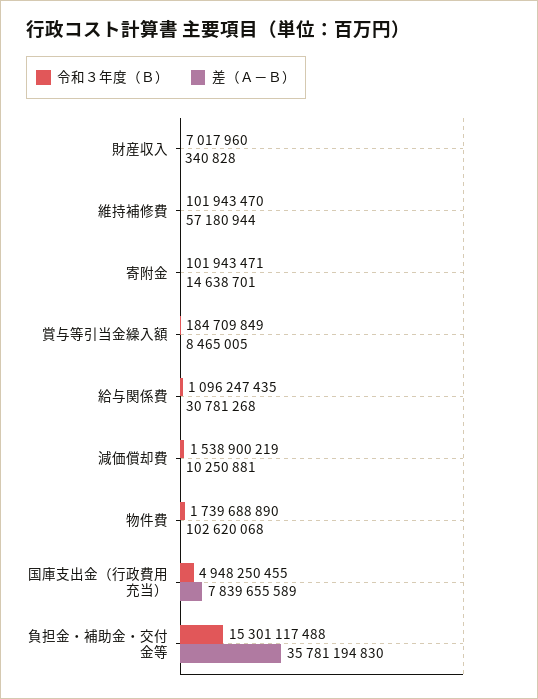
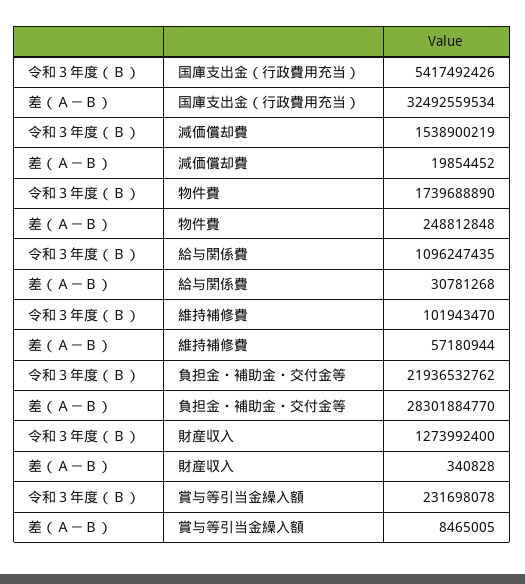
  {
    "令和３年度（Ｂ）": {
-     "財産収入": 7017960,
+     "財産収入": 1273992400,
      "維持補修費": 101943470,
-     "寄附金": 101943471,
-     "賞与等引当金繰入額": 184709849,
+     "賞与等引当金繰入額": 231698078,
      "給与関係費": 1096247435,
      "減価償却費": 1538900219,
      "物件費": 1739688890,
-     "国庫支出金（行政費用充当）": 4948250455,
+     "国庫支出金（行政費用充当）": 5417492426,
-     "負担金・補助金・交付金等": 15301117488
+     "負担金・補助金・交付金等": 21936532762
    },
    "差（Ａ－Ｂ）": {
      "財産収入": 340828,
      "維持補修費": 57180944,
-     "寄附金": 14638701,
      "賞与等引当金繰入額": 8465005,
      "給与関係費": 30781268,
-     "減価償却費": 10250881,
+     "減価償却費": 19854452,
-     "物件費": 102620068,
+     "物件費": 248812848,
-     "国庫支出金（行政費用充当）": 7839655589,
+     "国庫支出金（行政費用充当）": 32492559534,
-     "負担金・補助金・交付金等": 35781194830
+     "負担金・補助金・交付金等": 28301884770
    }
  }

